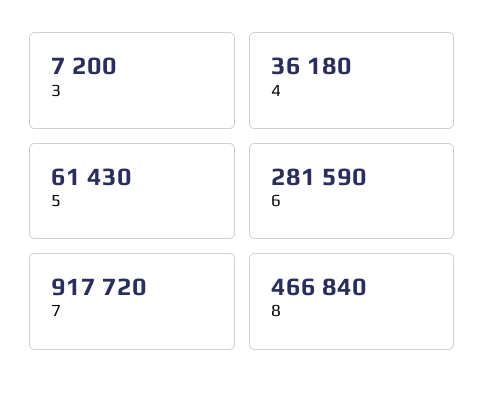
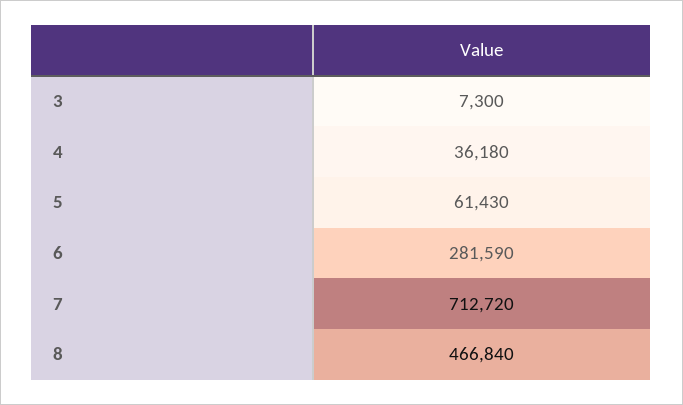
  {
-   "3": 7200,
+   "3": 7300,
    "4": 36180,
    "5": 61430,
    "6": 281590,
-   "7": 917720,
+   "7": 712720,
    "8": 466840
  }

